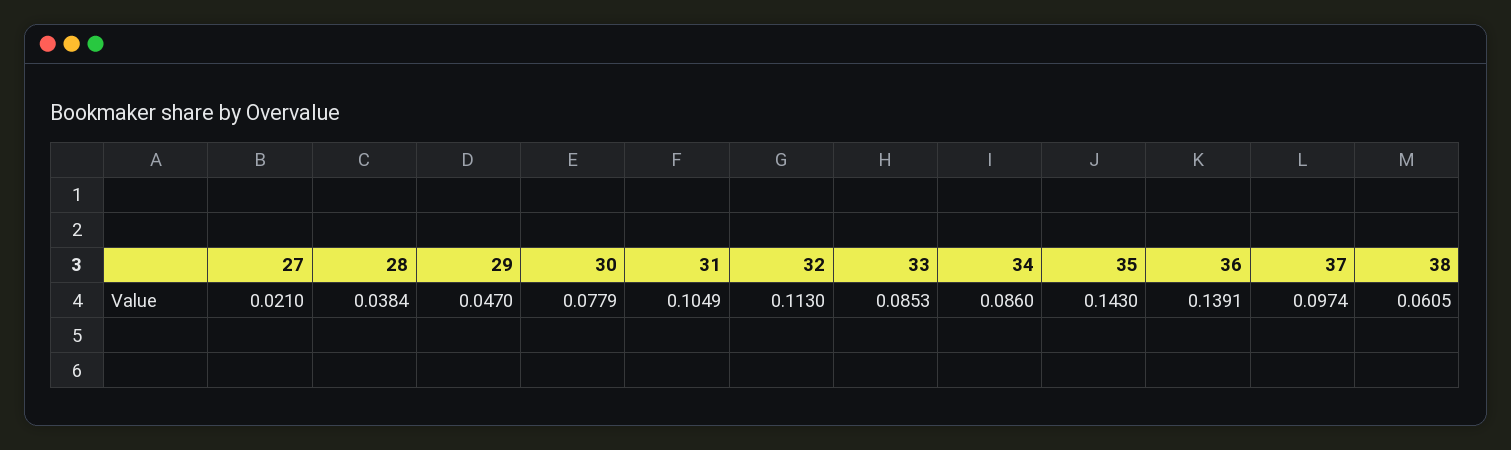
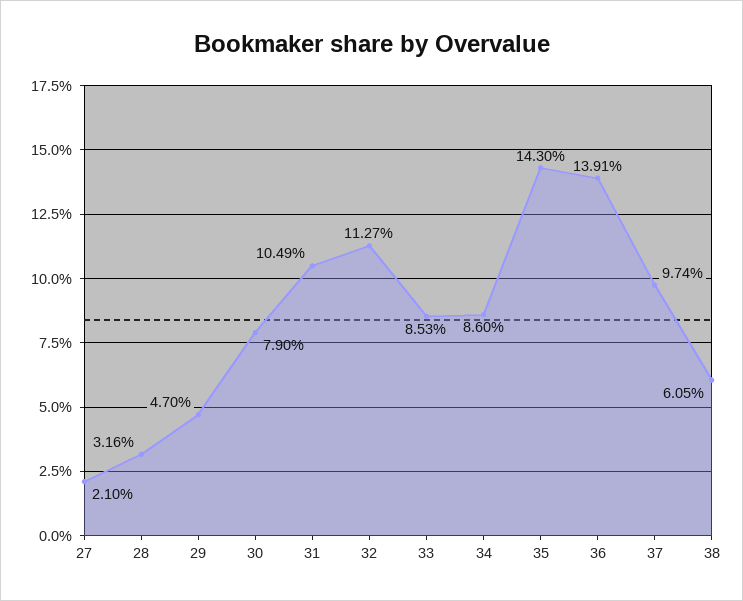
  {
    "27": 0.021,
-   "28": 0.0384,
+   "28": 0.0316,
    "29": 0.047,
-   "30": 0.0779,
+   "30": 0.079,
    "31": 0.1049,
-   "32": 0.113,
+   "32": 0.1127,
    "33": 0.0853,
    "34": 0.086,
    "35": 0.143,
    "36": 0.1391,
    "37": 0.0974,
    "38": 0.0605
  }

